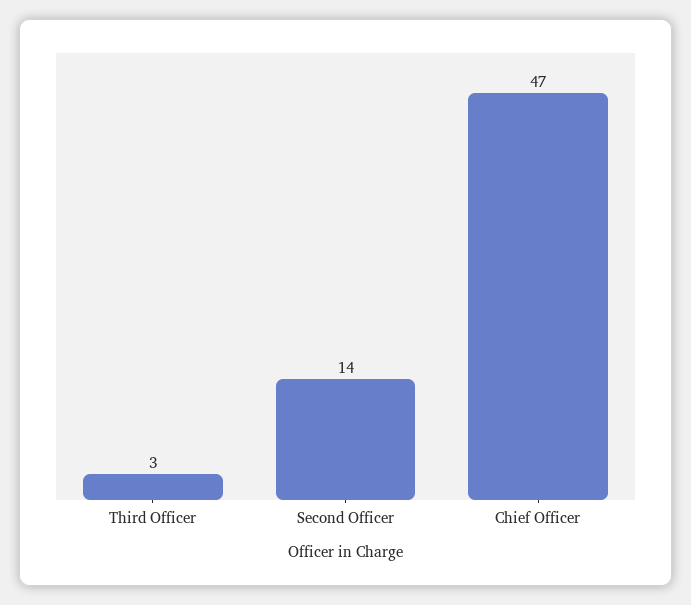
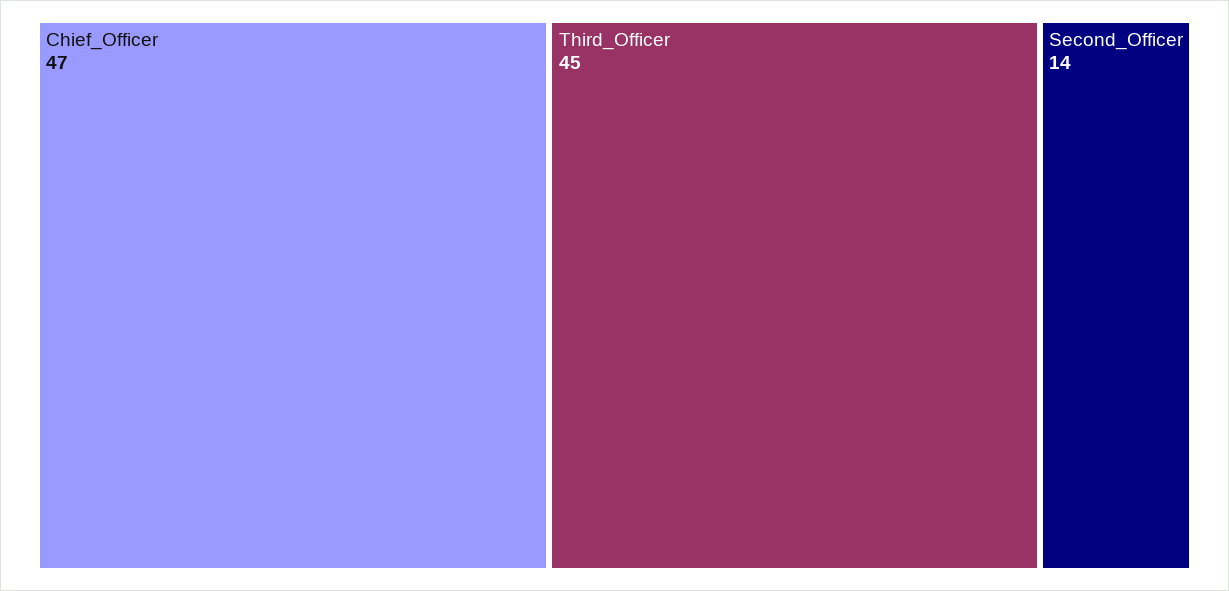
  {
-   "Third Officer": 3,
+   "Third Officer": 45,
    "Second Officer": 14,
    "Chief Officer": 47
  }

